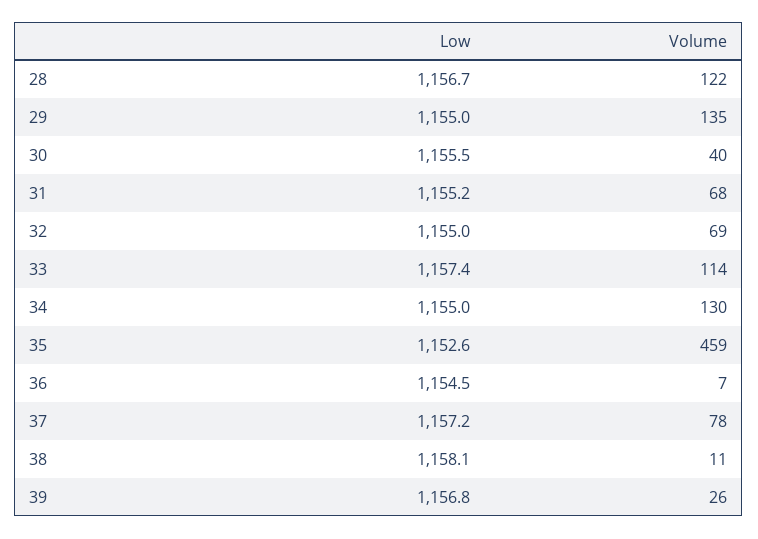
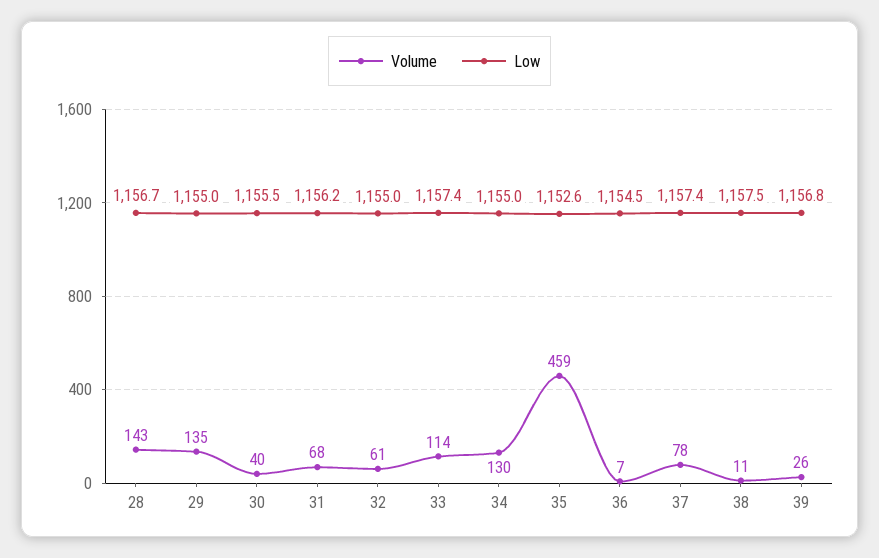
  {
    "Low": {
      "28": 1156.7,
      "29": 1155,
      "30": 1155.5,
-     "31": 1155.2,
+     "31": 1156.2,
      "32": 1155,
      "33": 1157.4,
      "34": 1155,
      "35": 1152.6,
      "36": 1154.5,
-     "37": 1157.2,
+     "37": 1157.4,
-     "38": 1158.1,
+     "38": 1157.5,
      "39": 1156.8
    },
    "Volume": {
-     "28": 122,
+     "28": 143,
      "29": 135,
      "30": 40,
      "31": 68,
-     "32": 69,
+     "32": 61,
      "33": 114,
      "34": 130,
      "35": 459,
      "36": 7,
      "37": 78,
      "38": 11,
      "39": 26
    }
  }

